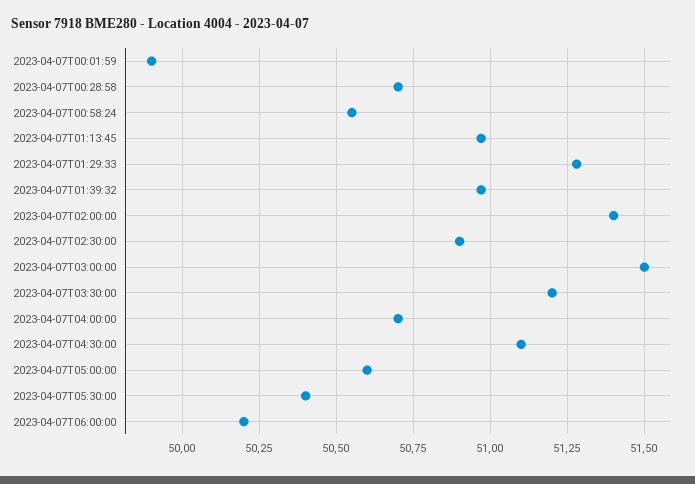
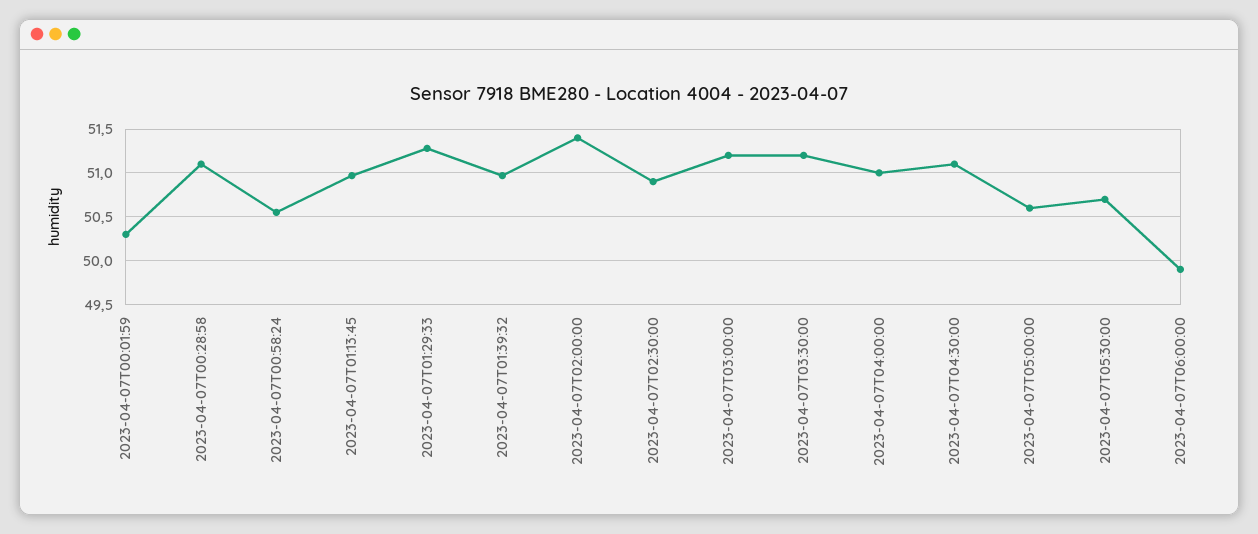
  {
-   "2023-04-07T00:01:59": 49.9,
+   "2023-04-07T00:01:59": 50.3,
-   "2023-04-07T00:28:58": 50.7,
+   "2023-04-07T00:28:58": 51.1,
    "2023-04-07T00:58:24": 50.55,
    "2023-04-07T01:13:45": 50.95,
    "2023-04-07T01:29:33": 51.3,
    "2023-04-07T01:39:32": 50.95,
    "2023-04-07T02:00:00": 51.4,
    "2023-04-07T02:30:00": 50.9,
-   "2023-04-07T03:00:00": 51.5,
+   "2023-04-07T03:00:00": 51.2,
    "2023-04-07T03:30:00": 51.2,
-   "2023-04-07T04:00:00": 50.7,
+   "2023-04-07T04:00:00": 51,
    "2023-04-07T04:30:00": 51.1,
    "2023-04-07T05:00:00": 50.6,
-   "2023-04-07T05:30:00": 50.4,
+   "2023-04-07T05:30:00": 50.7,
-   "2023-04-07T06:00:00": 50.2
+   "2023-04-07T06:00:00": 49.9
  }

